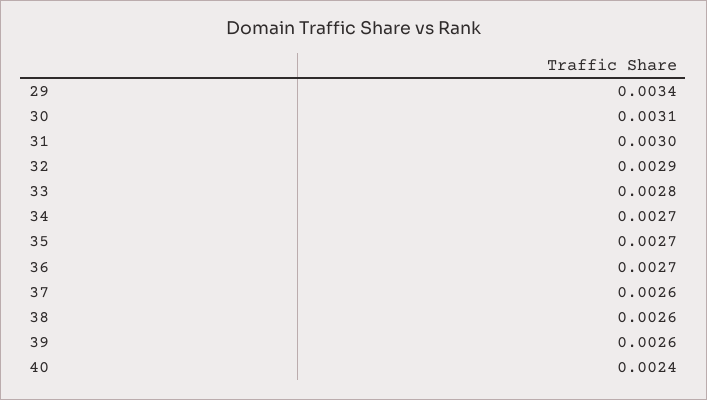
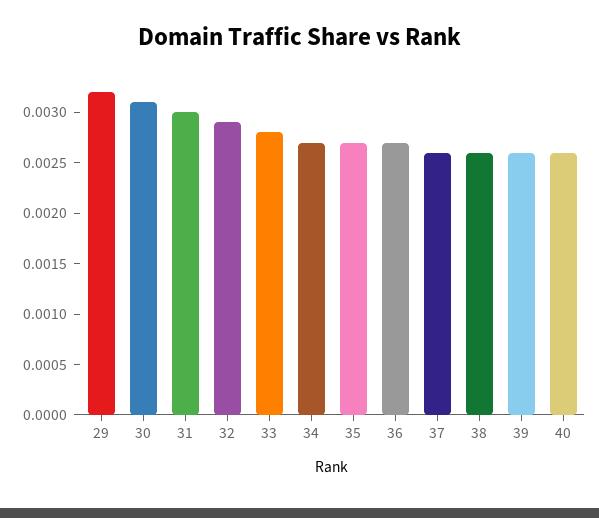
  {
-   "29": 0.0034,
+   "29": 0.0032,
    "30": 0.0031,
    "31": 0.003,
    "32": 0.0029,
    "33": 0.0028,
    "34": 0.0027,
    "35": 0.0027,
    "36": 0.0027,
    "37": 0.0026,
    "38": 0.0026,
    "39": 0.0026,
-   "40": 0.0024
+   "40": 0.0026
  }

